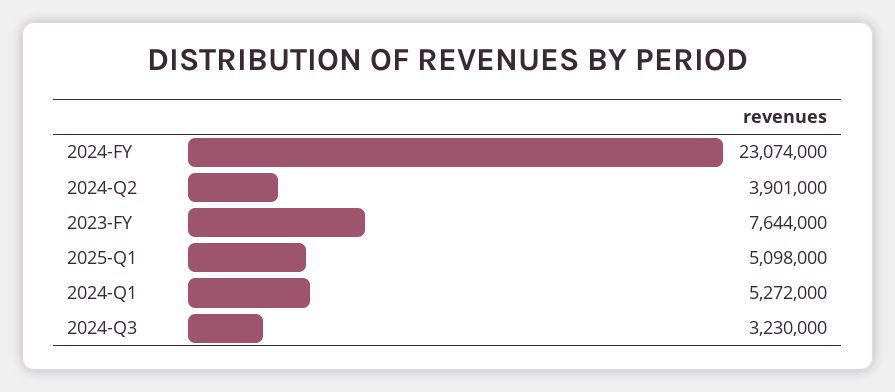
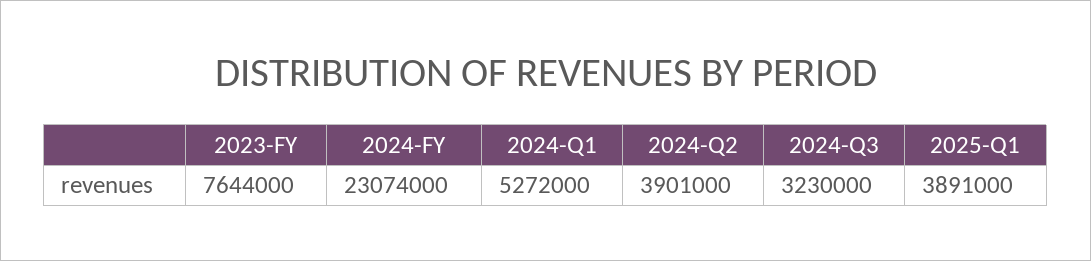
  {
    "2024-FY": 23074000,
    "2024-Q2": 3901000,
    "2023-FY": 7644000,
-   "2025-Q1": 5098000,
+   "2025-Q1": 3891000,
    "2024-Q1": 5272000,
    "2024-Q3": 3230000
  }

